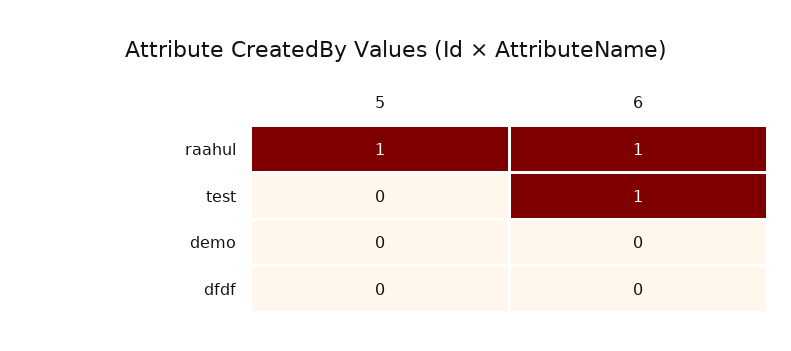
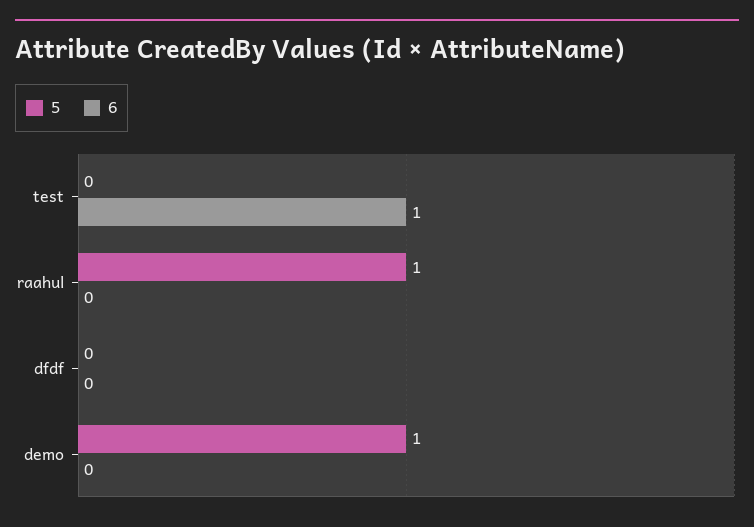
  {
    "5": {
      "raahul": 1,
      "test": 0,
-     "demo": 0,
+     "demo": 1,
      "dfdf": 0
    },
    "6": {
-     "raahul": 1,
+     "raahul": 0,
      "test": 1,
      "demo": 0,
      "dfdf": 0
    }
  }

